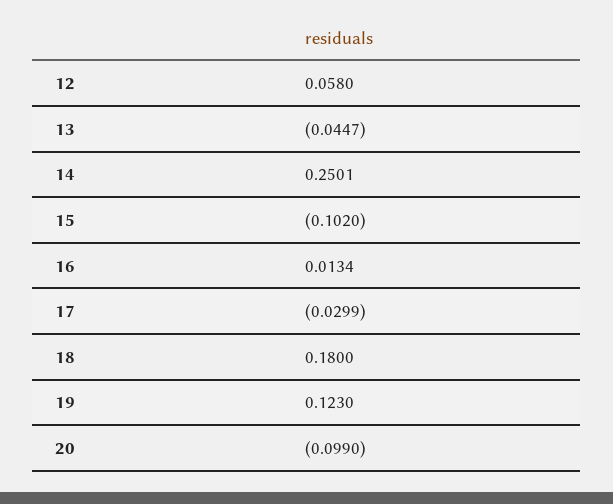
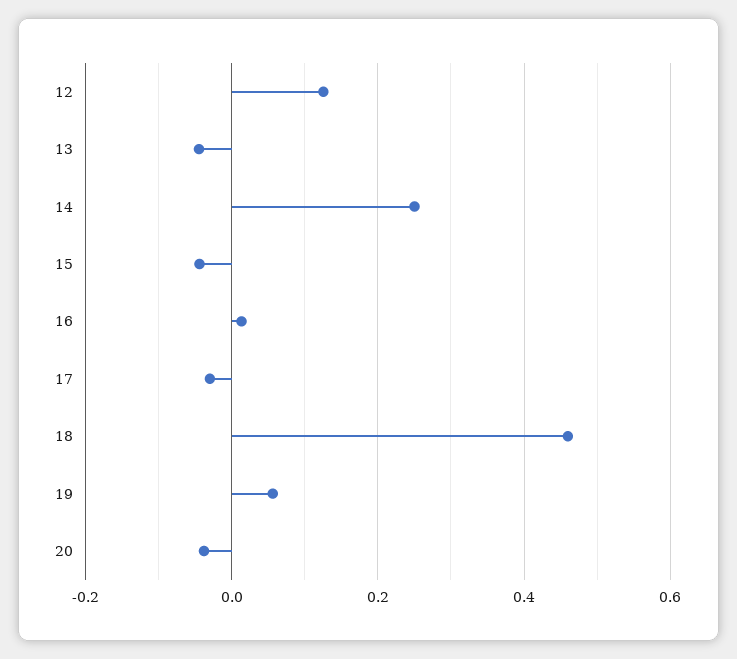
  {
-   "12": 0.058,
+   "12": 0.12,
    "13": -0.0447,
    "14": 0.2501,
-   "15": -0.102,
+   "15": -0.04,
    "16": 0.0134,
    "17": -0.0299,
-   "18": 0.18,
+   "18": 0.46,
-   "19": 0.123,
+   "19": 0.06,
-   "20": -0.099
+   "20": -0.04
  }

